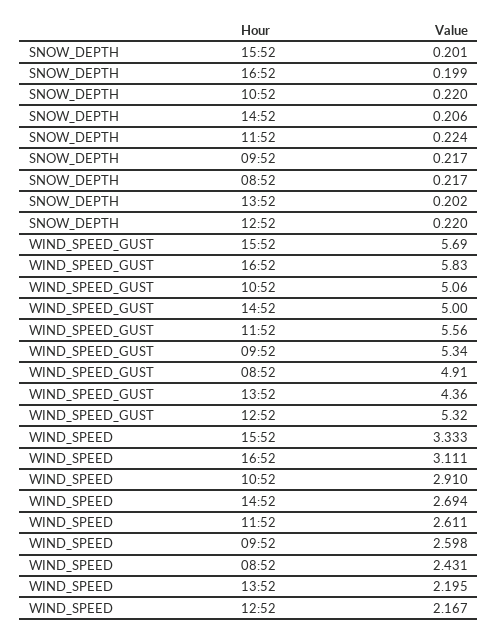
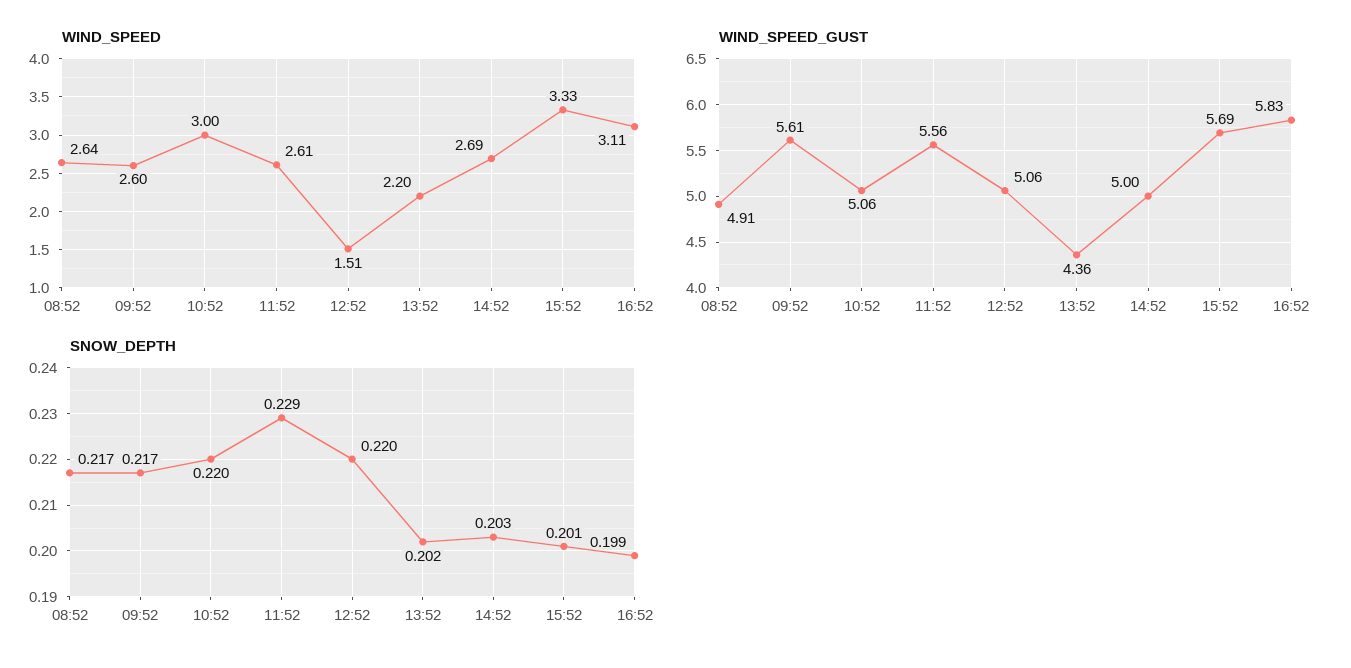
  {
    "SNOW_DEPTH": {
      "15:52": 0.201,
      "16:52": 0.199,
      "10:52": 0.22,
-     "14:52": 0.206,
+     "14:52": 0.203,
-     "11:52": 0.224,
+     "11:52": 0.229,
      "09:52": 0.217,
      "08:52": 0.217,
      "13:52": 0.202,
      "12:52": 0.22
    },
    "WIND_SPEED_GUST": {
      "15:52": 5.69,
      "16:52": 5.83,
      "10:52": 5.06,
      "14:52": 5,
      "11:52": 5.56,
-     "09:52": 5.34,
+     "09:52": 5.61,
      "08:52": 4.91,
      "13:52": 4.36,
-     "12:52": 5.32
+     "12:52": 5.06
    },
    "WIND_SPEED": {
      "15:52": 3.333,
      "16:52": 3.111,
-     "10:52": 2.91,
+     "10:52": 3,
      "14:52": 2.694,
      "11:52": 2.611,
      "09:52": 2.598,
-     "08:52": 2.431,
+     "08:52": 2.64,
      "13:52": 2.195,
-     "12:52": 2.167
+     "12:52": 1.51
    }
  }

